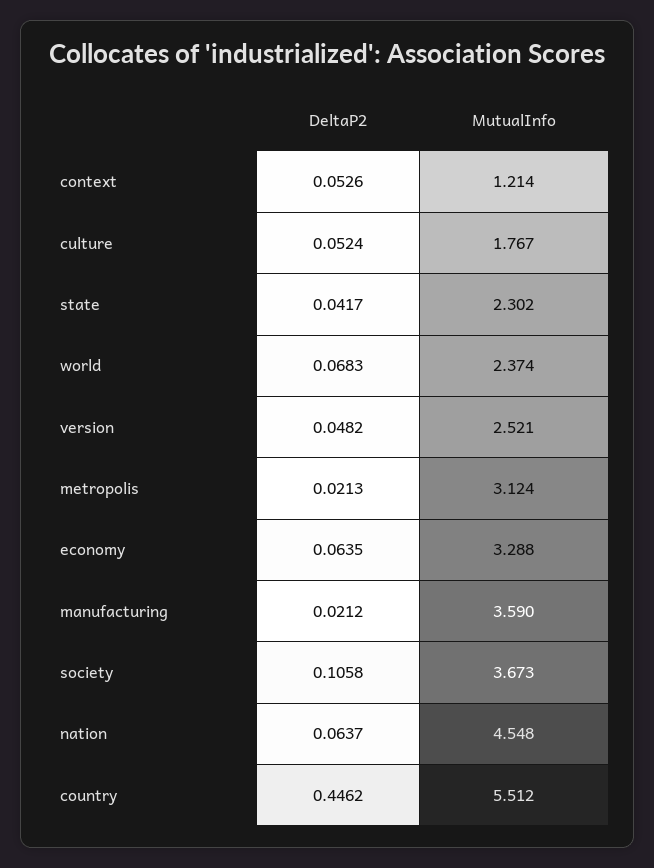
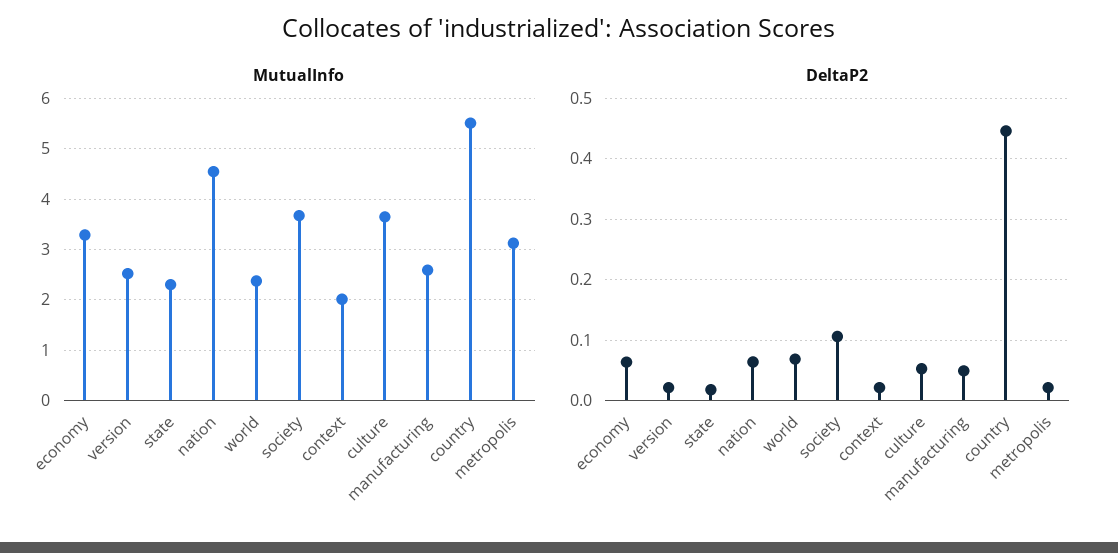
  {
    "DeltaP2": {
-     "context": 0.0526,
+     "context": 0.02,
      "culture": 0.0524,
-     "state": 0.0417,
+     "state": 0.02,
      "world": 0.0683,
-     "version": 0.0482,
+     "version": 0.02,
      "metropolis": 0.0213,
      "economy": 0.0635,
-     "manufacturing": 0.0212,
+     "manufacturing": 0.05,
      "society": 0.1058,
      "nation": 0.0637,
      "country": 0.4462
    },
    "MutualInfo": {
-     "context": 1.214,
+     "context": 2,
-     "culture": 1.767,
+     "culture": 3.6,
      "state": 2.302,
      "world": 2.374,
      "version": 2.521,
      "metropolis": 3.124,
      "economy": 3.288,
-     "manufacturing": 3.59,
+     "manufacturing": 2.6,
      "society": 3.673,
      "nation": 4.548,
      "country": 5.512
    }
  }

